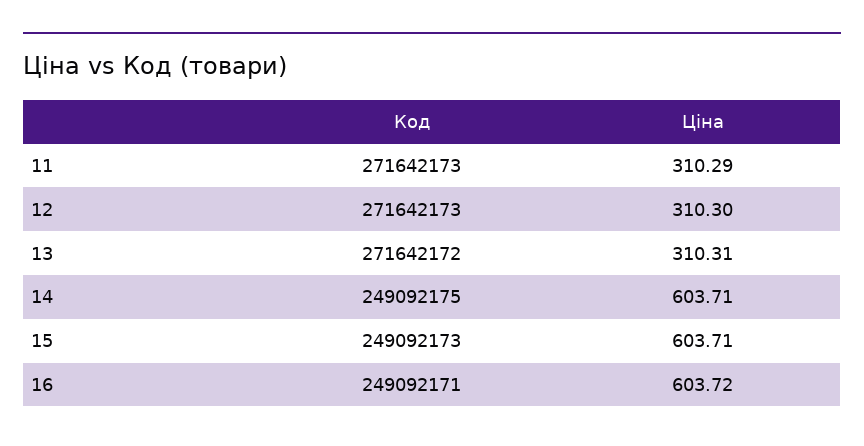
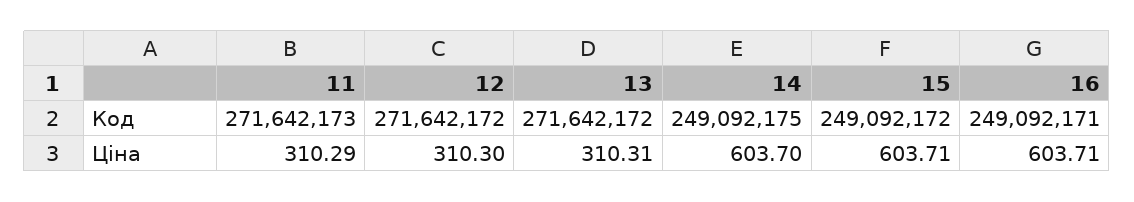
  {
    "Код": {
      "11": 271642173,
-     "12": 271642173,
+     "12": 271642172,
      "13": 271642172,
      "14": 249092175,
-     "15": 249092173,
+     "15": 249092172,
      "16": 249092171
    },
    "Ціна": {
      "11": 310.29,
      "12": 310.3,
      "13": 310.31,
-     "14": 603.71,
+     "14": 603.7,
      "15": 603.71,
-     "16": 603.72
+     "16": 603.71
    }
  }

